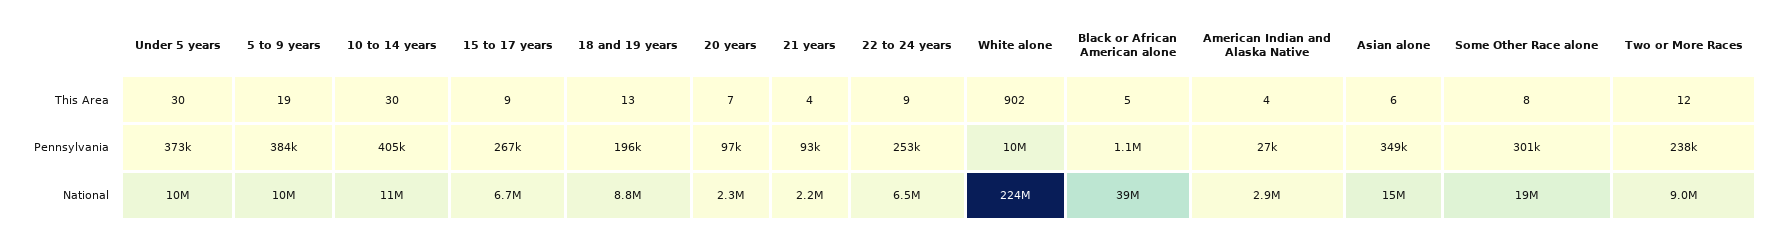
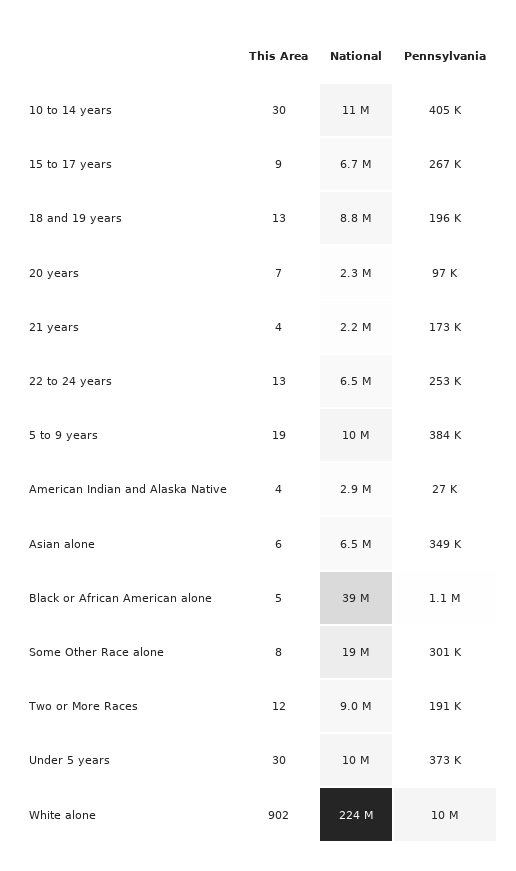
  {
    "Under 5 years": {
      "This Area": 30,
      "Pennsylvania": 373000,
      "National": 10000000
    },
    "5 to 9 years": {
      "This Area": 19,
      "Pennsylvania": 384000,
      "National": 10000000
    },
    "10 to 14 years": {
      "This Area": 30,
      "Pennsylvania": 405000,
      "National": 11000000
    },
    "15 to 17 years": {
      "This Area": 9,
      "Pennsylvania": 267000,
      "National": 6700000
    },
    "18 and 19 years": {
      "This Area": 13,
      "Pennsylvania": 196000,
      "National": 8800000
    },
    "20 years": {
      "This Area": 7,
      "Pennsylvania": 97000,
      "National": 2300000
    },
    "21 years": {
      "This Area": 4,
-     "Pennsylvania": 93000,
+     "Pennsylvania": 173000,
      "National": 2200000
    },
    "22 to 24 years": {
-     "This Area": 9,
+     "This Area": 13,
      "Pennsylvania": 253000,
      "National": 6500000
    },
    "White alone": {
      "This Area": 902,
      "Pennsylvania": 10000000,
      "National": 224000000
    },
    "Black or African American alone": {
      "This Area": 5,
      "Pennsylvania": 1100000,
      "National": 39000000
    },
    "American Indian and Alaska Native": {
      "This Area": 4,
      "Pennsylvania": 27000,
      "National": 2900000
    },
    "Asian alone": {
      "This Area": 6,
      "Pennsylvania": 349000,
-     "National": 15000000
+     "National": 6500000
    },
    "Some Other Race alone": {
      "This Area": 8,
      "Pennsylvania": 301000,
      "National": 19000000
    },
    "Two or More Races": {
      "This Area": 12,
-     "Pennsylvania": 238000,
+     "Pennsylvania": 191000,
      "National": 9000000
    }
  }

